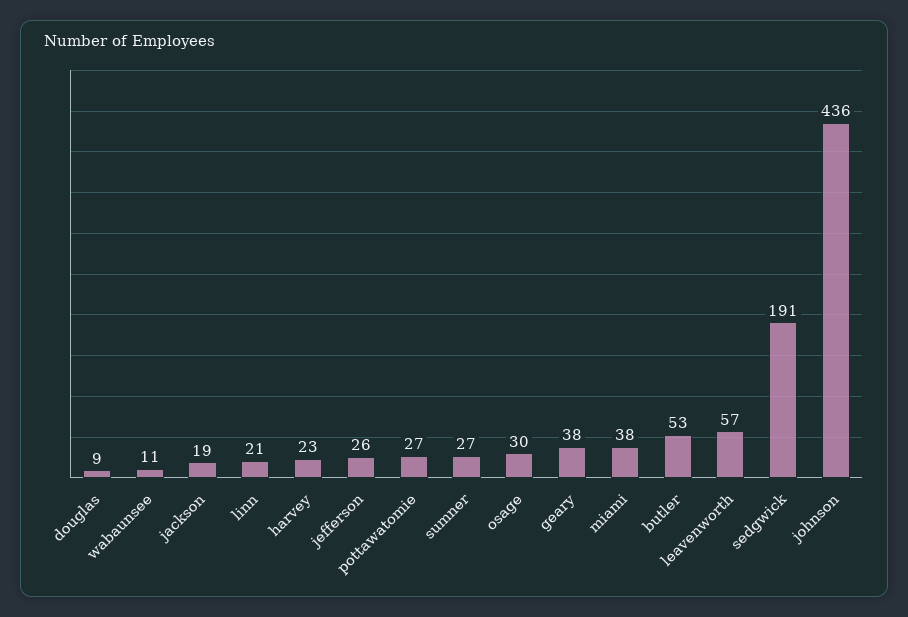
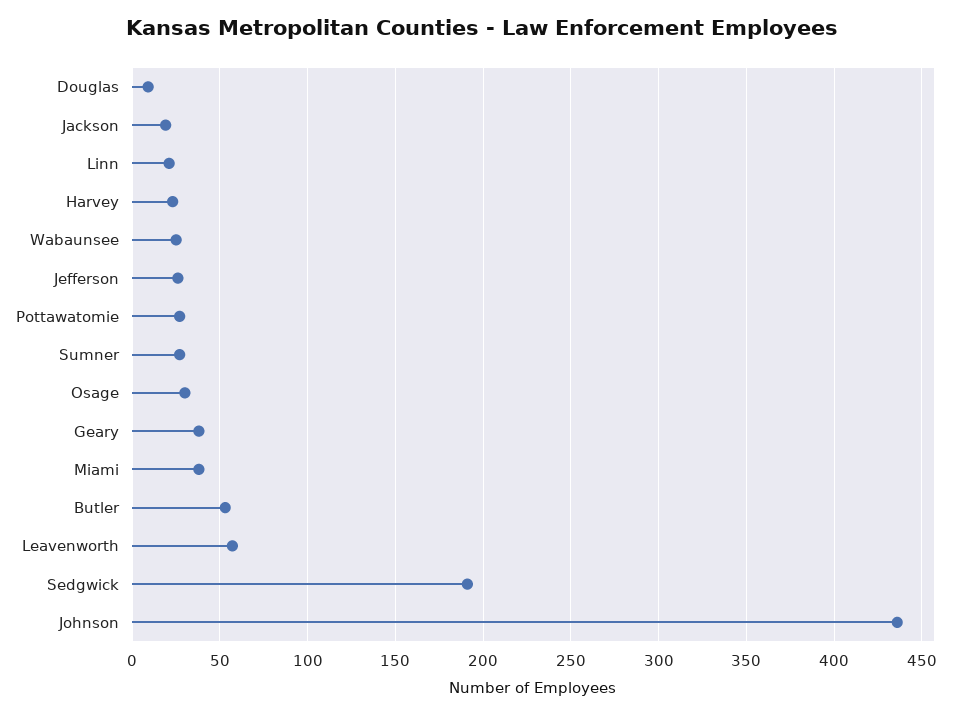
  {
    "douglas": 9,
-   "wabaunsee": 11,
+   "wabaunsee": 25,
    "jackson": 19,
    "linn": 21,
    "harvey": 23,
    "jefferson": 26,
    "pottawatomie": 27,
    "sumner": 27,
    "osage": 30,
    "geary": 38,
    "miami": 38,
    "butler": 53,
    "leavenworth": 57,
    "sedgwick": 191,
    "johnson": 436
  }

